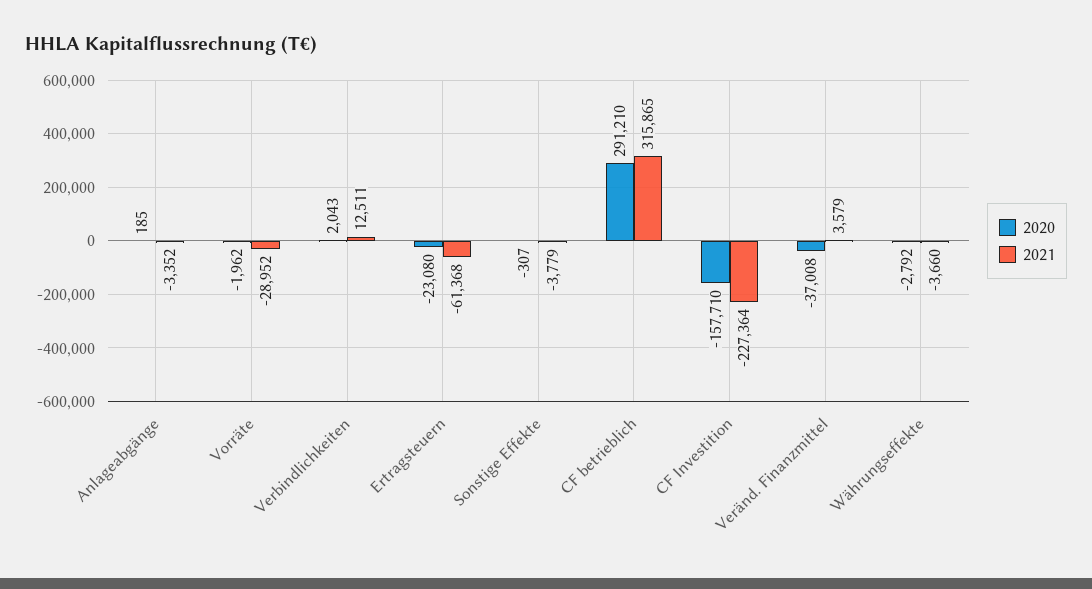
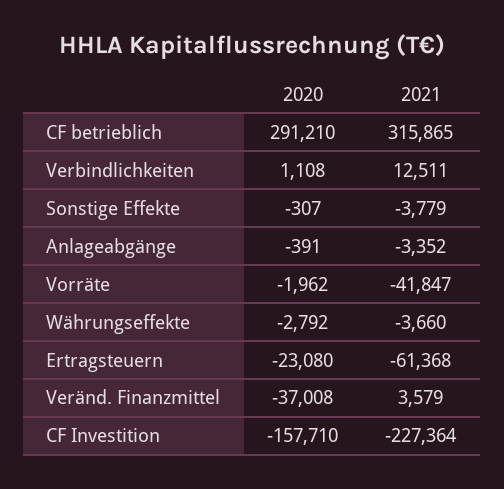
  {
    "2020": {
-     "Anlageabgänge": 185,
+     "Anlageabgänge": -391,
      "Vorräte": -1962,
-     "Verbindlichkeiten": 2043,
+     "Verbindlichkeiten": 1108,
      "Ertragsteuern": -23080,
      "Sonstige Effekte": -307,
      "CF betrieblich": 291210,
      "CF Investition": -157710,
      "Veränd. Finanzmittel": -37008,
      "Währungseffekte": -2792
    },
    "2021": {
      "Anlageabgänge": -3352,
-     "Vorräte": -28952,
+     "Vorräte": -41847,
      "Verbindlichkeiten": 12511,
      "Ertragsteuern": -61368,
      "Sonstige Effekte": -3779,
      "CF betrieblich": 315865,
      "CF Investition": -227364,
      "Veränd. Finanzmittel": 3579,
      "Währungseffekte": -3660
    }
  }

